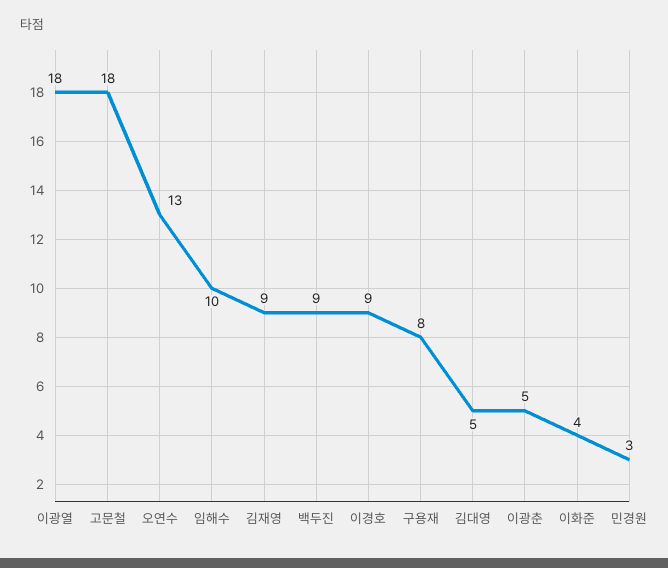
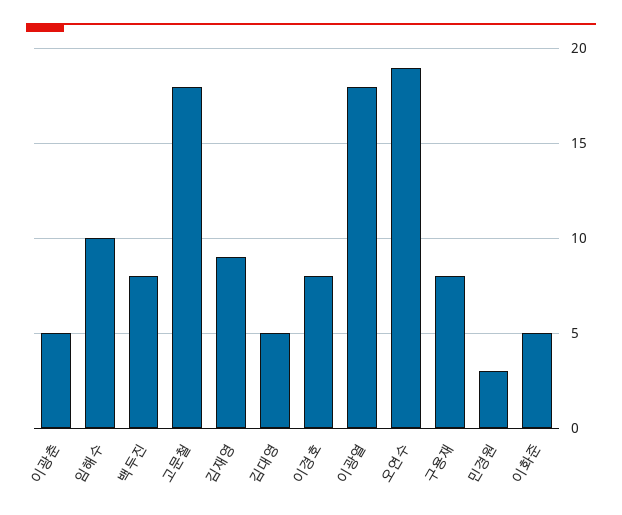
  {
    "이광열": 18,
    "고문철": 18,
-   "오연수": 13,
+   "오연수": 19,
    "임해수": 10,
    "김재영": 9,
-   "백두진": 9,
+   "백두진": 8,
-   "이경호": 9,
+   "이경호": 8,
    "구용재": 8,
    "김대영": 5,
    "이광춘": 5,
-   "이화준": 4,
+   "이화준": 5,
    "민경원": 3
  }

